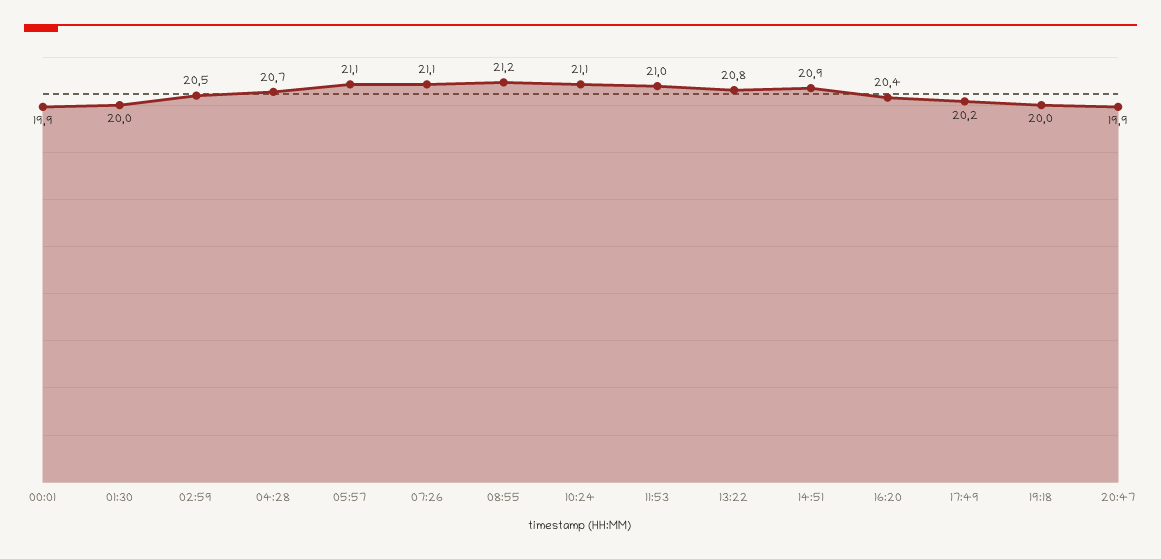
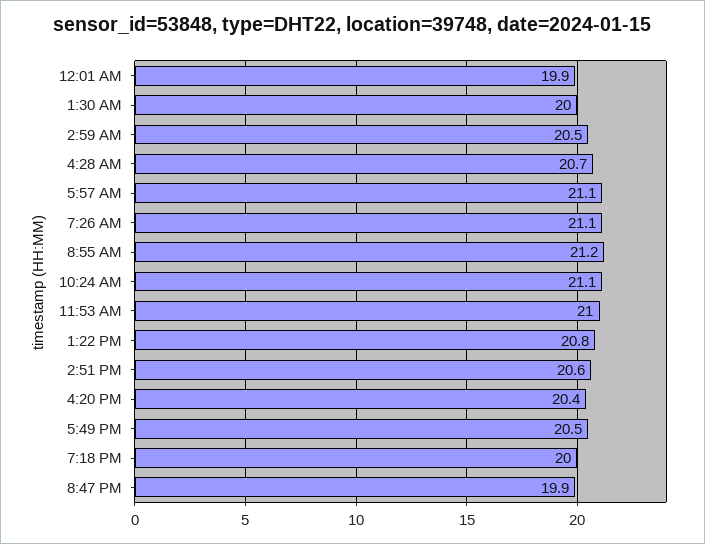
  {
    "00:01": 19.9,
    "01:30": 20,
    "02:59": 20.5,
    "04:28": 20.7,
    "05:57": 21.1,
    "07:26": 21.1,
    "08:55": 21.2,
    "10:24": 21.1,
    "11:53": 21,
    "13:22": 20.8,
-   "14:51": 20.9,
+   "14:51": 20.6,
    "16:20": 20.4,
-   "17:49": 20.2,
+   "17:49": 20.5,
    "19:18": 20,
    "20:47": 19.9
  }

